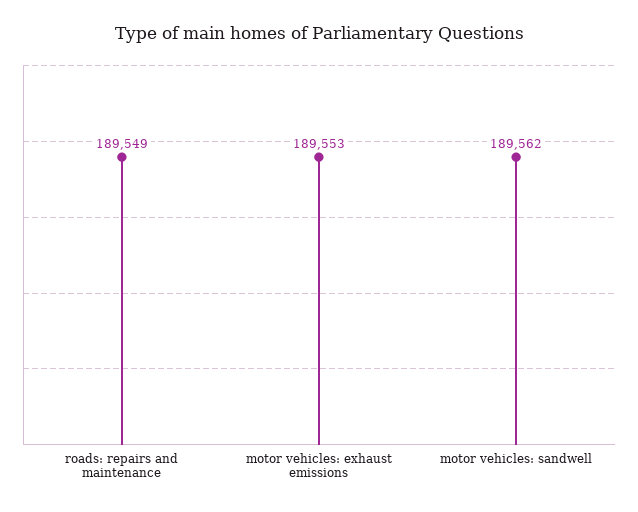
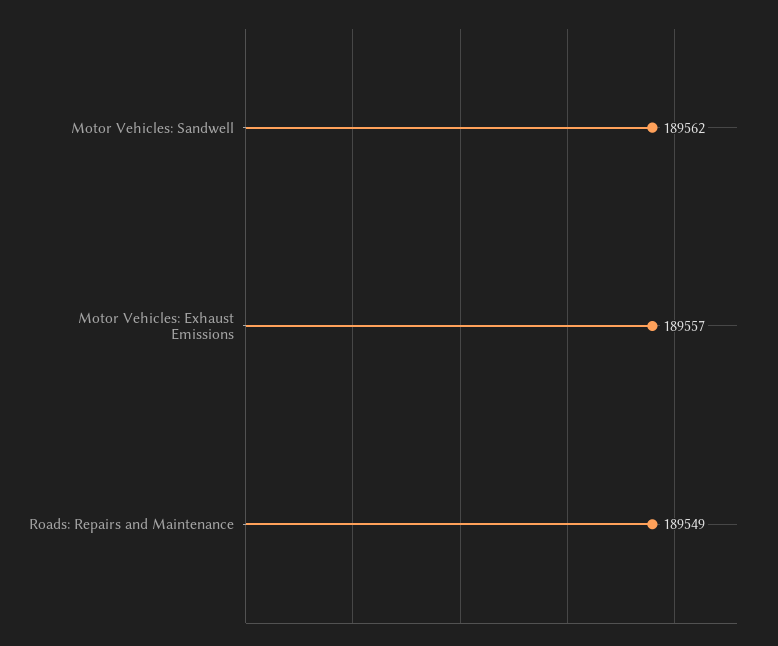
  {
    "roads: repairs and maintenance": 189549,
-   "motor vehicles: exhaust emissions": 189553,
+   "motor vehicles: exhaust emissions": 189557,
    "motor vehicles: sandwell": 189562
  }

